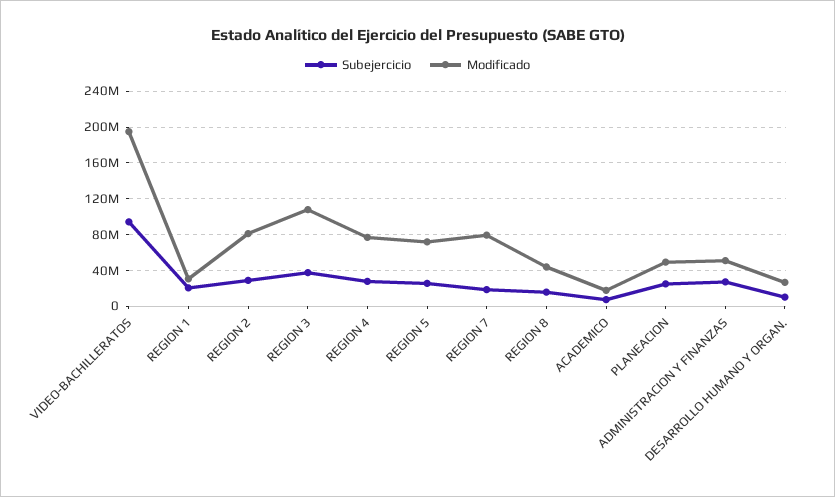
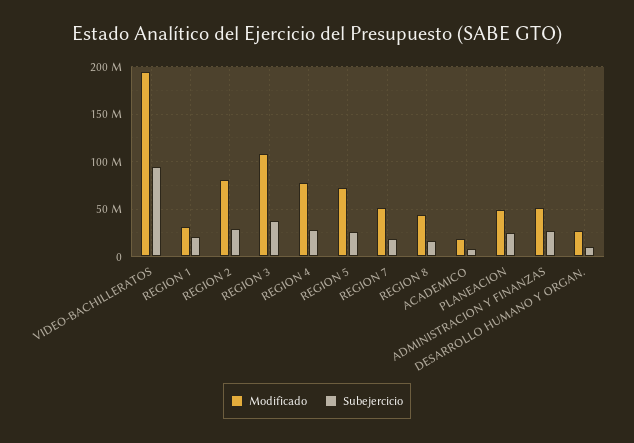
  {
    "Subejercicio": {
      "VIDEO-BACHILLERATOS": 90000000,
      "REGION 1": 20000000,
      "REGION 2": 30000000,
      "REGION 3": 40000000,
      "REGION 4": 30000000,
      "REGION 5": 30000000,
      "REGION 7": 20000000,
      "REGION 8": 20000000,
      "ACADEMICO": 10000000,
      "PLANEACION": 30000000,
      "ADMINISTRACION Y FINANZAS": 30000000,
      "DESARROLLO HUMANO Y ORGAN.": 10000000
    },
    "Modificado": {
      "VIDEO-BACHILLERATOS": 200000000,
      "REGION 1": 30000000,
      "REGION 2": 80000000,
      "REGION 3": 110000000,
      "REGION 4": 80000000,
      "REGION 5": 70000000,
-     "REGION 7": 80000000,
+     "REGION 7": 50000000,
      "REGION 8": 40000000,
      "ACADEMICO": 20000000,
      "PLANEACION": 50000000,
      "ADMINISTRACION Y FINANZAS": 50000000,
      "DESARROLLO HUMANO Y ORGAN.": 30000000
    }
  }

